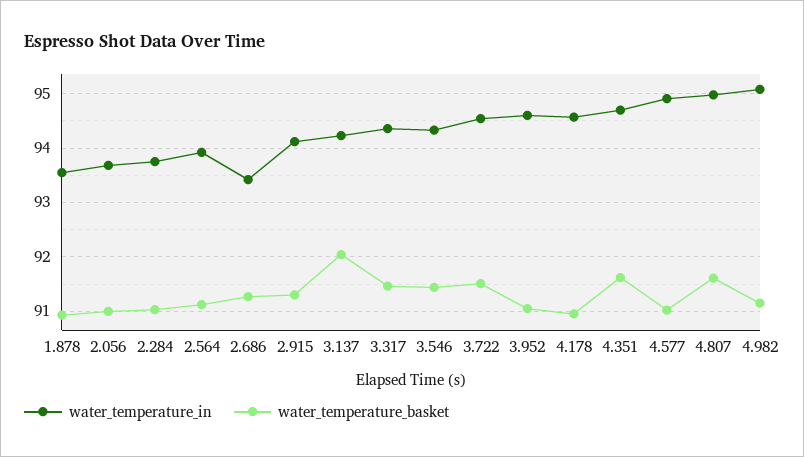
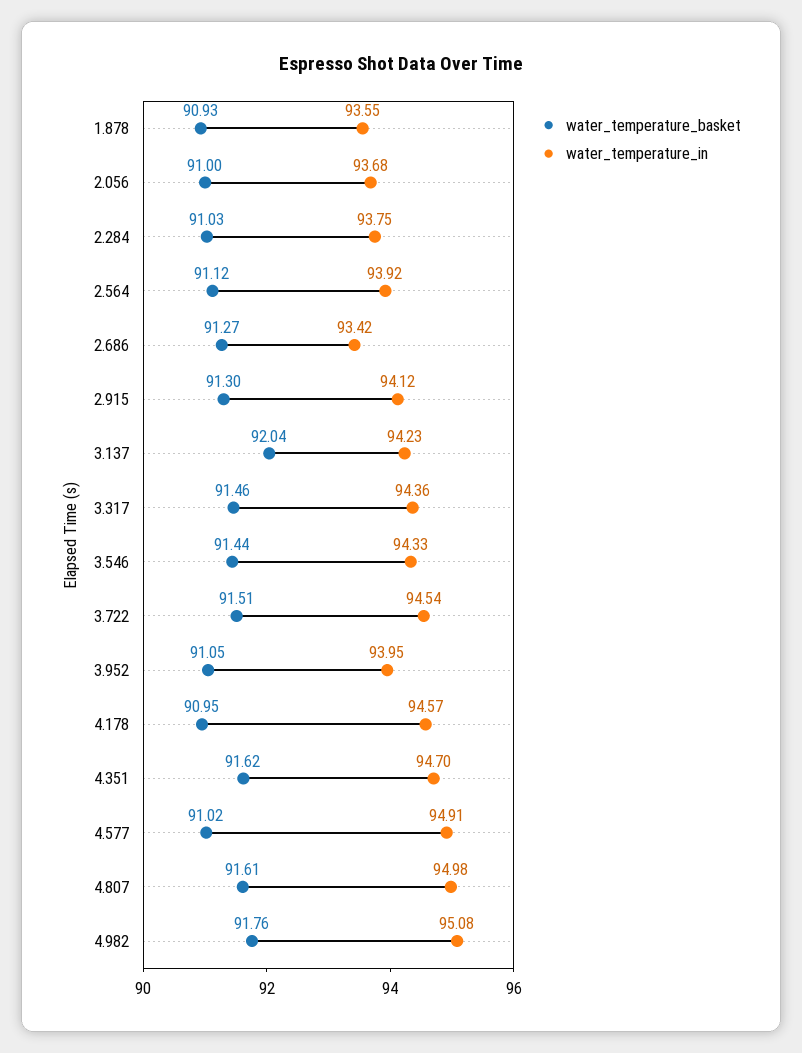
  {
    "water_temperature_in": {
      "1.878": 93.55,
      "2.056": 93.68,
      "2.284": 93.75,
      "2.564": 93.92,
      "2.686": 93.42,
      "2.915": 94.12,
      "3.137": 94.23,
      "3.317": 94.36,
      "3.546": 94.33,
      "3.722": 94.54,
-     "3.952": 94.6,
+     "3.952": 93.95,
      "4.178": 94.57,
      "4.351": 94.7,
      "4.577": 94.91,
      "4.807": 94.98,
      "4.982": 95.08
    },
    "water_temperature_basket": {
      "1.878": 90.93,
      "2.056": 91,
      "2.284": 91.03,
      "2.564": 91.12,
      "2.686": 91.27,
      "2.915": 91.3,
      "3.137": 92.04,
      "3.317": 91.46,
      "3.546": 91.44,
      "3.722": 91.51,
      "3.952": 91.05,
      "4.178": 90.95,
      "4.351": 91.62,
      "4.577": 91.02,
      "4.807": 91.61,
-     "4.982": 91.2
+     "4.982": 91.76
    }
  }

